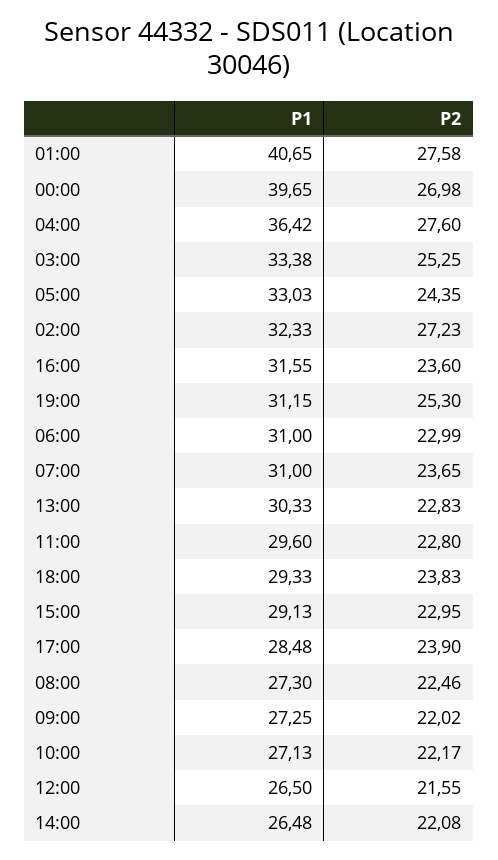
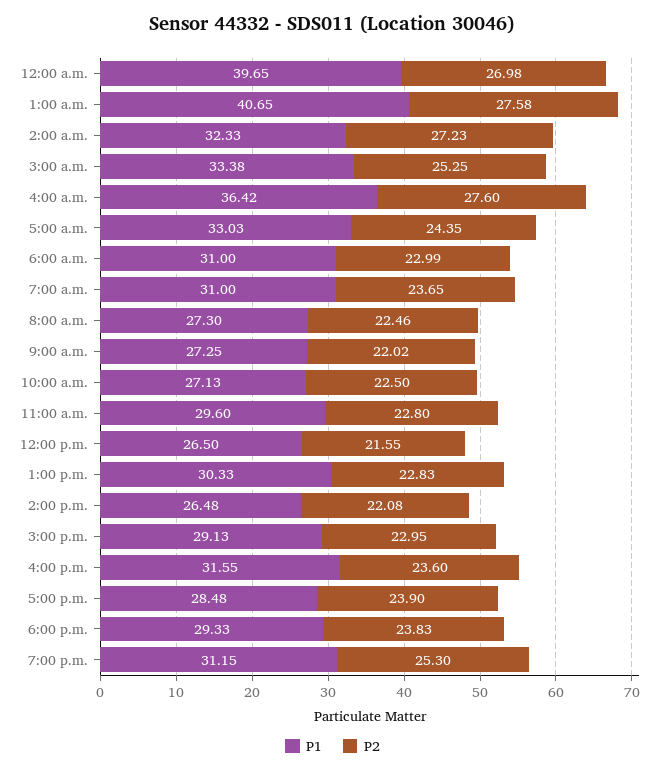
  {
    "P1": {
      "01:00": 40.65,
      "00:00": 39.65,
      "04:00": 36.42,
      "03:00": 33.38,
      "05:00": 33.03,
      "02:00": 32.33,
      "16:00": 31.55,
      "19:00": 31.15,
      "06:00": 31,
      "07:00": 31,
      "13:00": 30.33,
      "11:00": 29.6,
      "18:00": 29.33,
      "15:00": 29.13,
      "17:00": 28.48,
      "08:00": 27.3,
      "09:00": 27.25,
      "10:00": 27.13,
      "12:00": 26.5,
      "14:00": 26.48
    },
    "P2": {
      "01:00": 27.58,
      "00:00": 26.98,
      "04:00": 27.6,
      "03:00": 25.25,
      "05:00": 24.35,
      "02:00": 27.23,
      "16:00": 23.6,
      "19:00": 25.3,
      "06:00": 22.99,
      "07:00": 23.65,
      "13:00": 22.83,
      "11:00": 22.8,
      "18:00": 23.83,
      "15:00": 22.95,
      "17:00": 23.9,
      "08:00": 22.46,
      "09:00": 22.02,
-     "10:00": 22.17,
+     "10:00": 22.5,
      "12:00": 21.55,
      "14:00": 22.08
    }
  }

